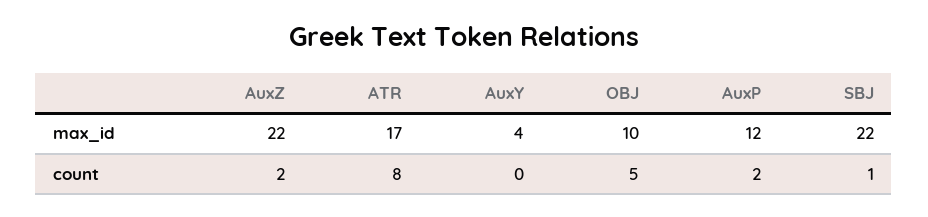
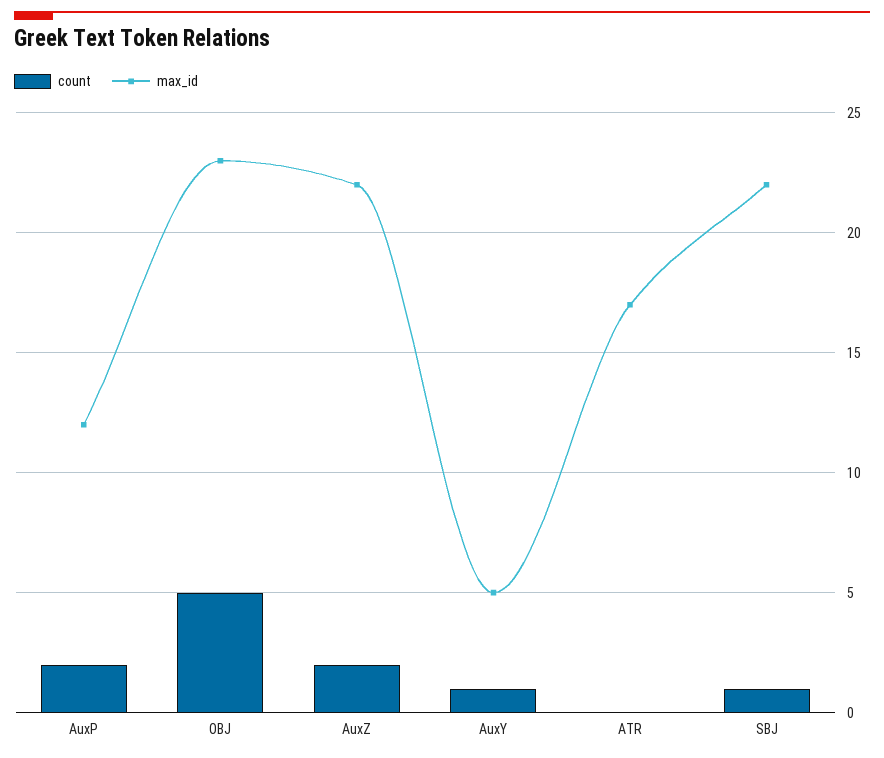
  {
    "max_id": {
      "AuxZ": 22,
      "ATR": 17,
-     "AuxY": 4,
+     "AuxY": 5,
-     "OBJ": 10,
+     "OBJ": 23,
      "AuxP": 12,
      "SBJ": 22
    },
    "count": {
      "AuxZ": 2,
-     "ATR": 8,
+     "ATR": 0,
-     "AuxY": 0,
+     "AuxY": 1,
      "OBJ": 5,
      "AuxP": 2,
      "SBJ": 1
    }
  }

